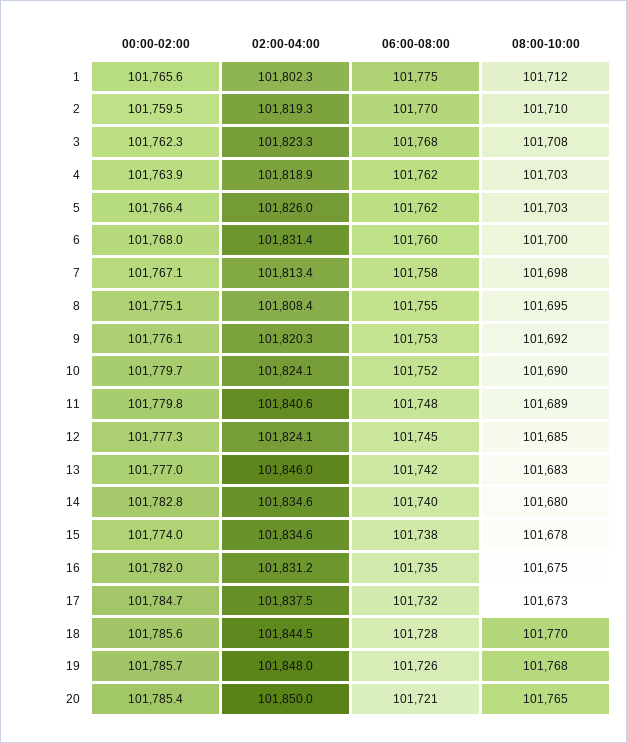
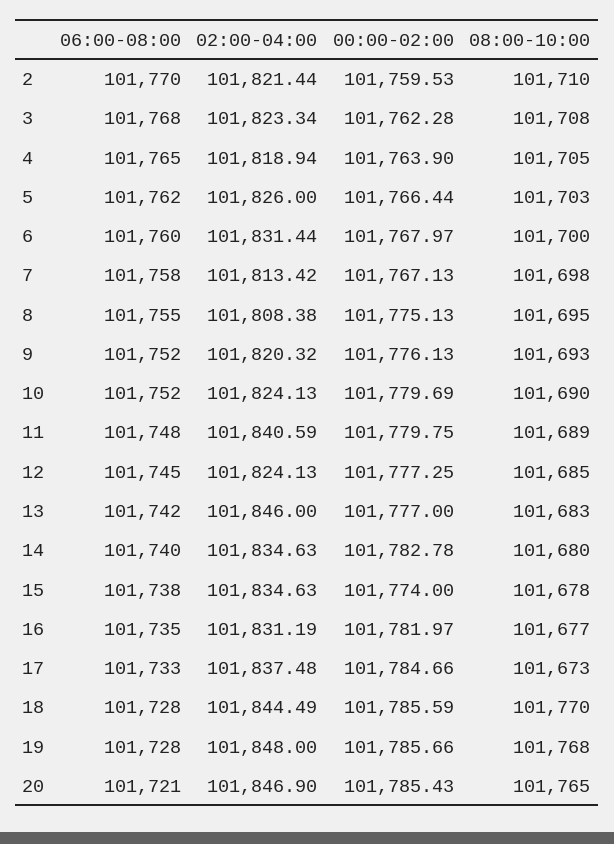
  {
    "00:00-02:00": {
-     "1": 101765.6,
      "2": 101759.53,
      "3": 101762.28,
      "4": 101763.9,
      "5": 101766.44,
      "6": 101767.97,
      "7": 101767.13,
      "8": 101775.13,
      "9": 101776.13,
      "10": 101779.69,
      "11": 101779.75,
      "12": 101777.25,
      "13": 101777,
      "14": 101782.78,
      "15": 101774,
      "16": 101781.97,
      "17": 101784.66,
      "18": 101785.59,
      "19": 101785.66,
      "20": 101785.43
    },
    "02:00-04:00": {
-     "1": 101802.3,
-     "2": 101819.3,
+     "2": 101821.44,
      "3": 101823.34,
      "4": 101818.94,
      "5": 101826,
      "6": 101831.44,
      "7": 101813.42,
      "8": 101808.38,
      "9": 101820.32,
      "10": 101824.13,
      "11": 101840.59,
      "12": 101824.13,
      "13": 101846,
      "14": 101834.63,
      "15": 101834.63,
      "16": 101831.19,
      "17": 101837.48,
      "18": 101844.49,
      "19": 101848,
-     "20": 101850
+     "20": 101846.9
    },
    "06:00-08:00": {
-     "1": 101775,
      "2": 101770,
      "3": 101768,
-     "4": 101762,
+     "4": 101765,
      "5": 101762,
      "6": 101760,
      "7": 101758,
      "8": 101755,
-     "9": 101753,
+     "9": 101752,
      "10": 101752,
      "11": 101748,
      "12": 101745,
      "13": 101742,
      "14": 101740,
      "15": 101738,
      "16": 101735,
-     "17": 101732,
+     "17": 101733,
      "18": 101728,
-     "19": 101726,
+     "19": 101728,
      "20": 101721
    },
    "08:00-10:00": {
-     "1": 101712,
      "2": 101710,
      "3": 101708,
-     "4": 101703,
+     "4": 101705,
      "5": 101703,
      "6": 101700,
      "7": 101698,
      "8": 101695,
-     "9": 101692,
+     "9": 101693,
      "10": 101690,
      "11": 101689,
      "12": 101685,
      "13": 101683,
      "14": 101680,
      "15": 101678,
-     "16": 101675,
+     "16": 101677,
      "17": 101673,
      "18": 101770,
      "19": 101768,
      "20": 101765
    }
  }

